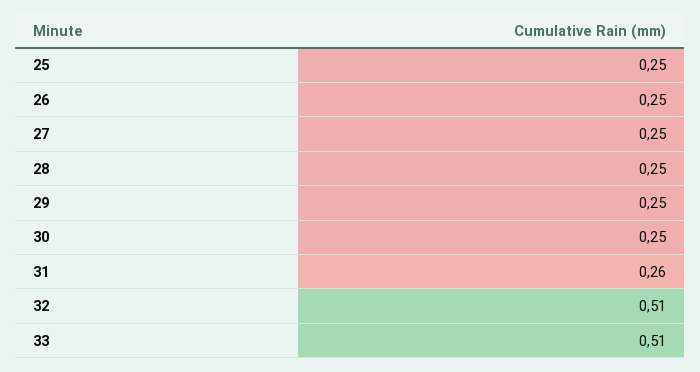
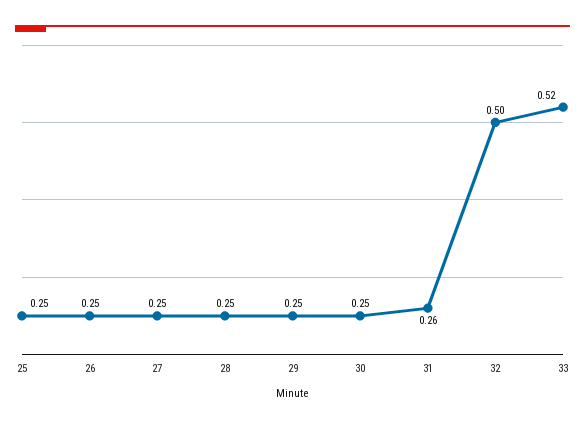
  {
    "25": 0.25,
    "26": 0.25,
    "27": 0.25,
    "28": 0.25,
    "29": 0.25,
    "30": 0.25,
    "31": 0.26,
-   "32": 0.51,
+   "32": 0.5,
-   "33": 0.51
+   "33": 0.52
  }

